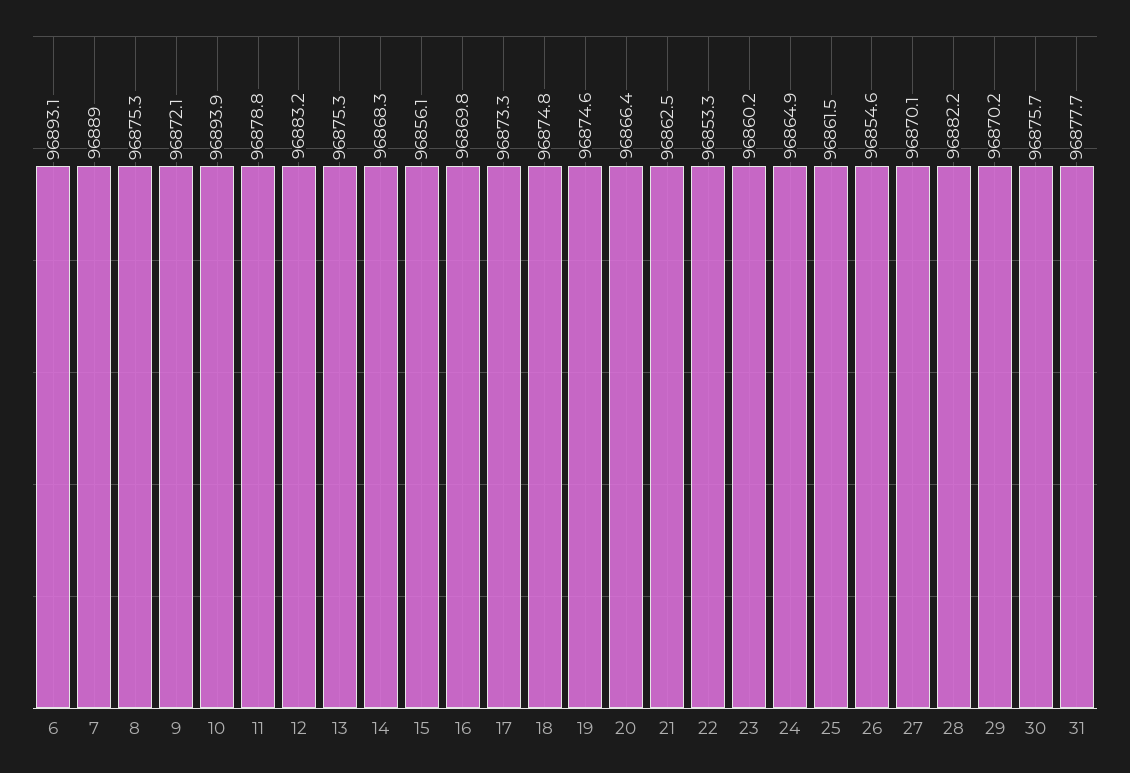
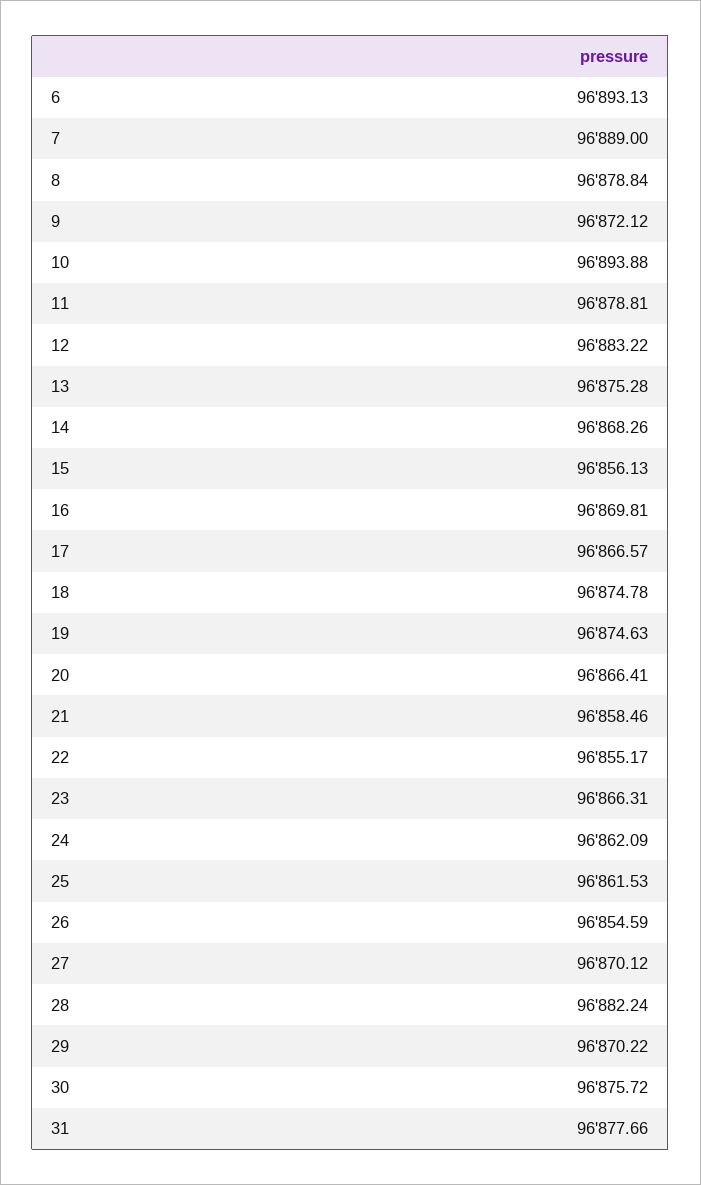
  {
    "6": 96893.13,
    "7": 96889,
-   "8": 96875.3,
+   "8": 96878.84,
    "9": 96872.12,
    "10": 96893.88,
    "11": 96878.81,
    "12": 96883.22,
    "13": 96875.28,
    "14": 96868.26,
    "15": 96856.13,
    "16": 96869.81,
-   "17": 96873.3,
+   "17": 96866.57,
    "18": 96874.78,
    "19": 96874.63,
    "20": 96866.41,
-   "21": 96862.5,
+   "21": 96858.46,
-   "22": 96853.3,
+   "22": 96855.17,
-   "23": 96860.2,
+   "23": 96866.31,
-   "24": 96864.9,
+   "24": 96862.09,
    "25": 96861.53,
    "26": 96854.59,
    "27": 96870.12,
    "28": 96882.24,
    "29": 96870.22,
    "30": 96875.72,
    "31": 96877.66
  }

